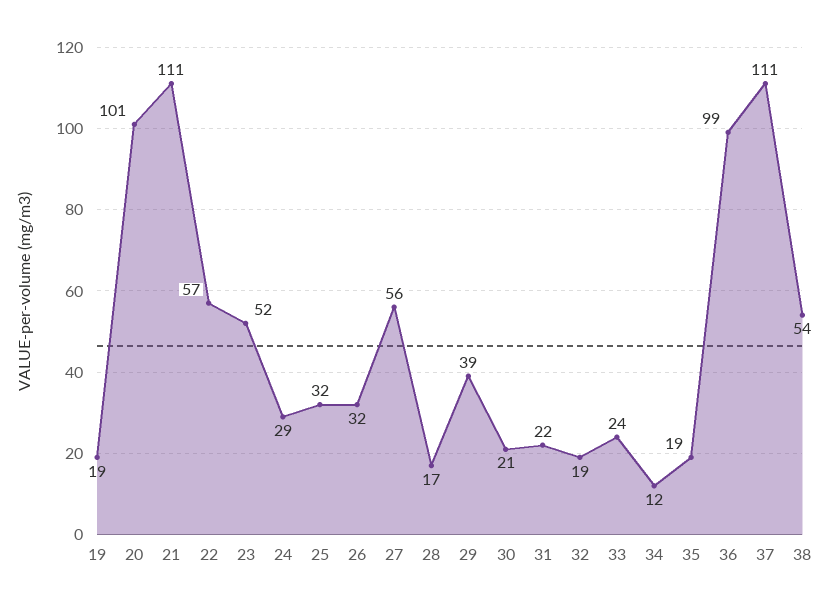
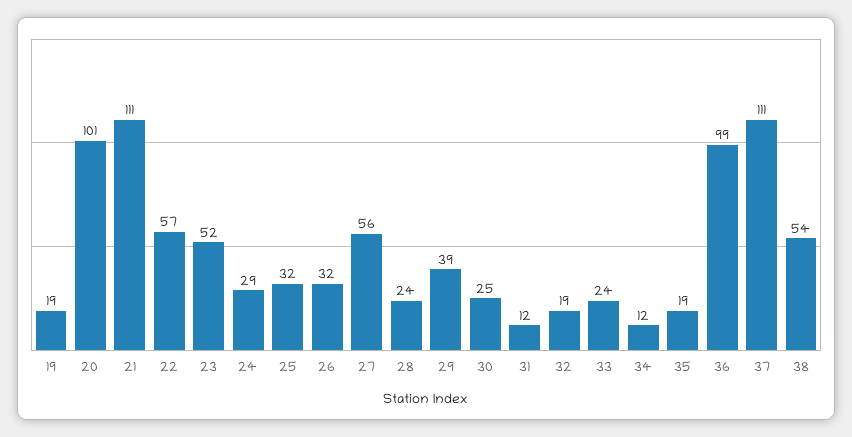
  {
    "19": 19,
    "20": 101,
    "21": 111,
    "22": 57,
    "23": 52,
    "24": 29,
    "25": 32,
    "26": 32,
    "27": 56,
-   "28": 17,
+   "28": 24,
    "29": 39,
-   "30": 21,
+   "30": 25,
-   "31": 22,
+   "31": 12,
    "32": 19,
    "33": 24,
    "34": 12,
    "35": 19,
    "36": 99,
    "37": 111,
    "38": 54
  }

